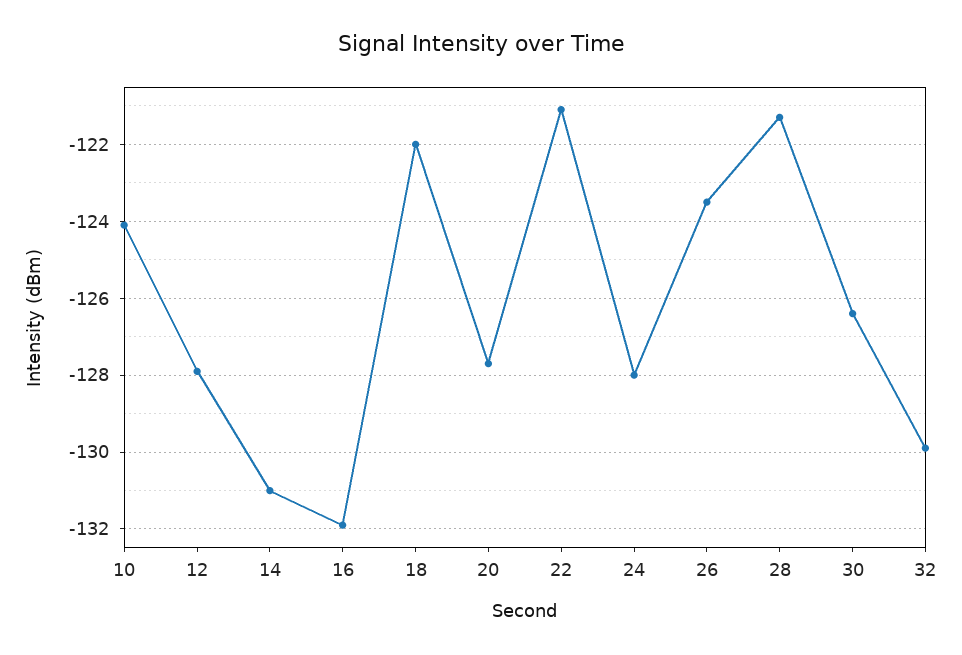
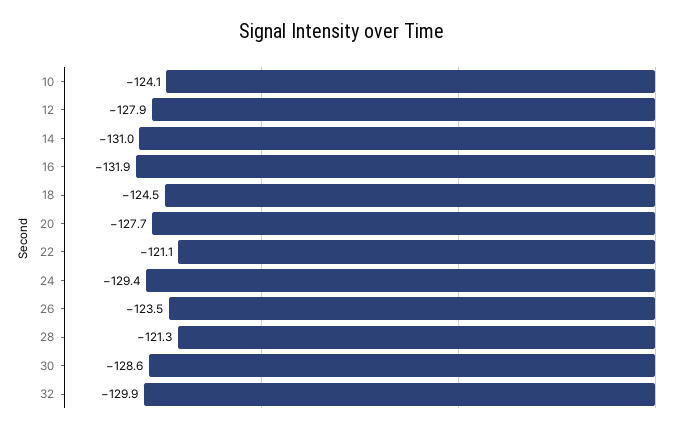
  {
    "10": -124.1,
    "12": -127.9,
    "14": -131,
    "16": -131.9,
-   "18": -122,
+   "18": -124.5,
    "20": -127.7,
    "22": -121.1,
-   "24": -128,
+   "24": -129.4,
    "26": -123.5,
    "28": -121.3,
-   "30": -126.5,
+   "30": -128.6,
    "32": -129.9
  }

